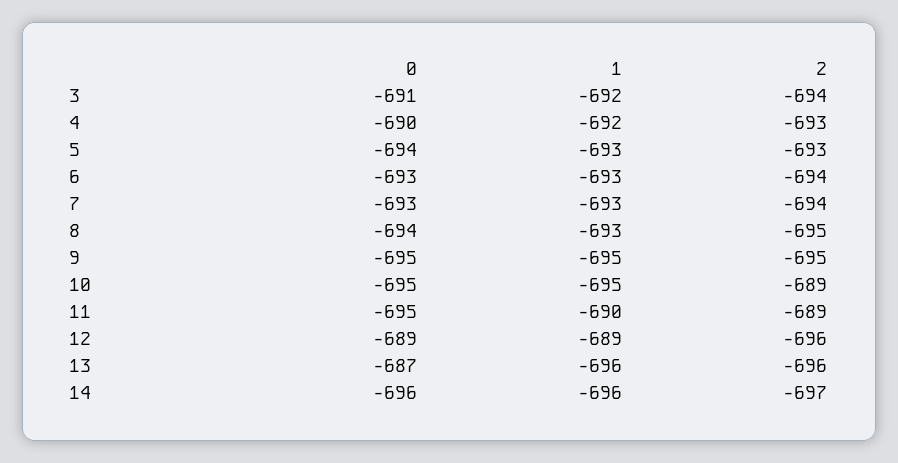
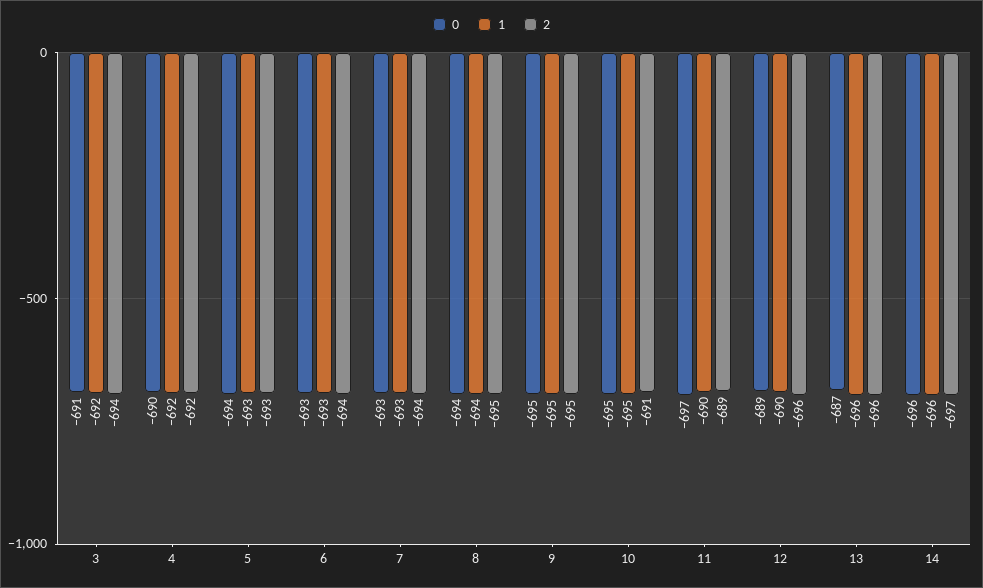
  {
    "0": {
      "3": -691,
      "4": -690,
      "5": -694,
      "6": -693,
      "7": -693,
      "8": -694,
      "9": -695,
      "10": -695,
-     "11": -695,
+     "11": -697,
      "12": -689,
      "13": -687,
      "14": -696
    },
    "1": {
      "3": -692,
      "4": -692,
      "5": -693,
      "6": -693,
      "7": -693,
-     "8": -693,
+     "8": -694,
      "9": -695,
      "10": -695,
      "11": -690,
-     "12": -689,
+     "12": -690,
      "13": -696,
      "14": -696
    },
    "2": {
      "3": -694,
-     "4": -693,
+     "4": -692,
      "5": -693,
      "6": -694,
      "7": -694,
      "8": -695,
      "9": -695,
-     "10": -689,
+     "10": -691,
      "11": -689,
      "12": -696,
      "13": -696,
      "14": -697
    }
  }

